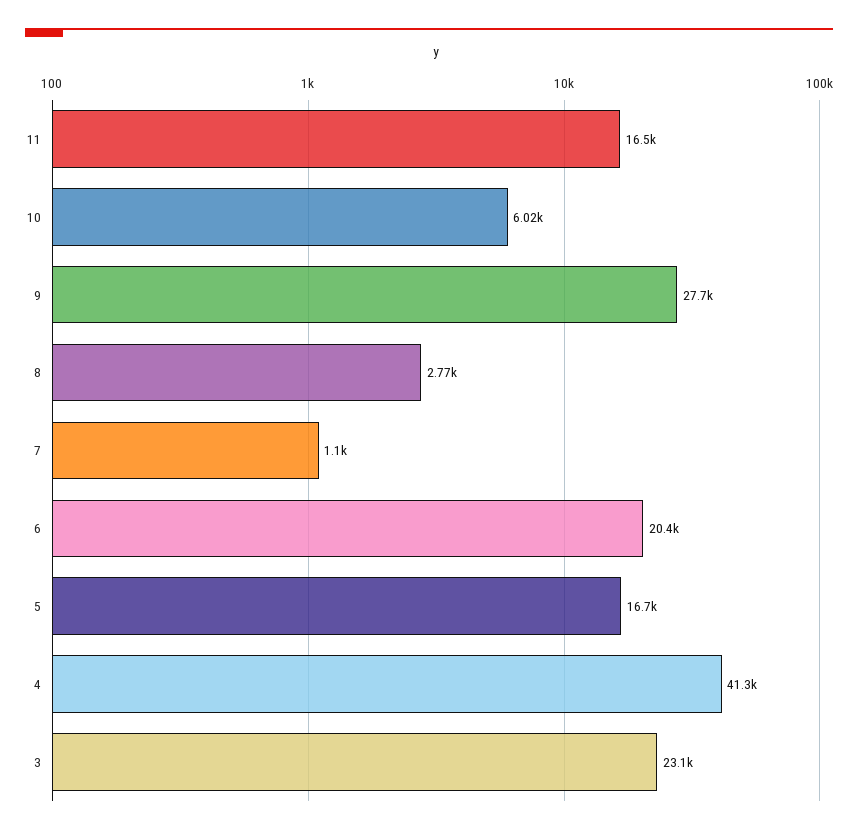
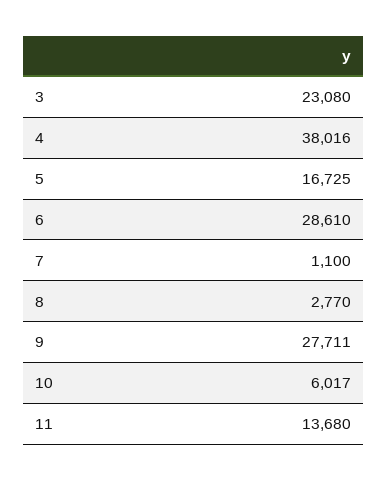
  {
-   "11": 16500,
+   "11": 13680,
    "10": 6017,
    "9": 27711,
    "8": 2770,
    "7": 1100,
-   "6": 20400,
+   "6": 28610,
    "5": 16725,
-   "4": 41300,
+   "4": 38016,
    "3": 23080
  }

